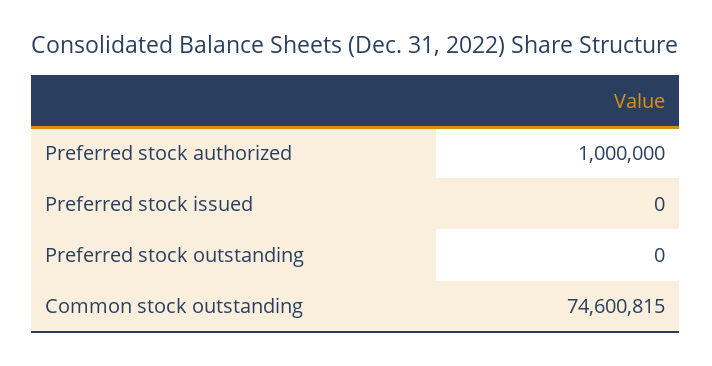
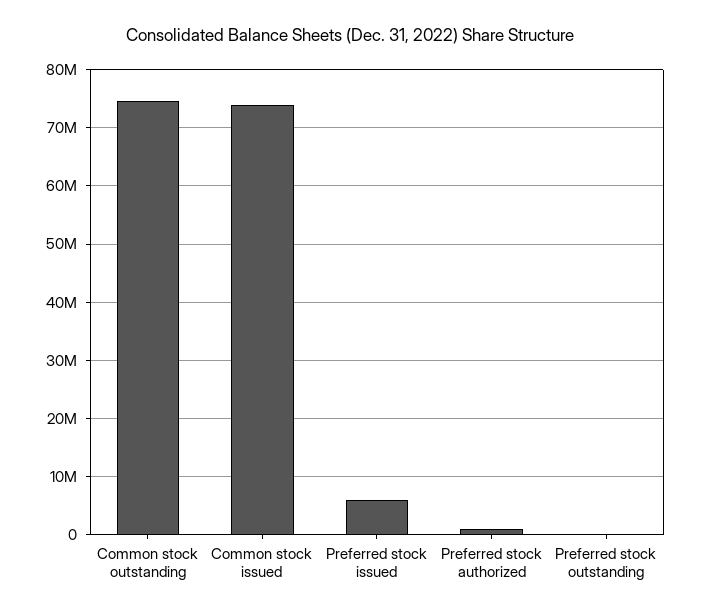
  {
    "Preferred stock authorized": 1000000,
-   "Preferred stock issued": 0,
+   "Preferred stock issued": 6000000,
    "Preferred stock outstanding": 0,
-   "Common stock outstanding": 74600815
+   "Common stock outstanding": 74600815,
+   "Common stock issued": 74000000
  }

